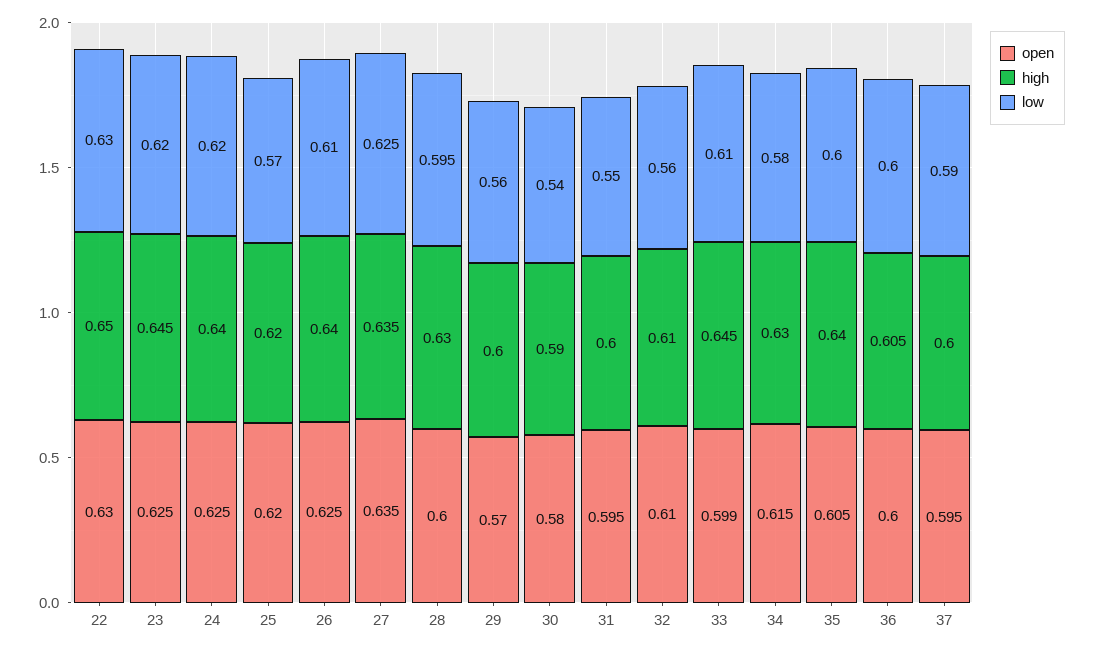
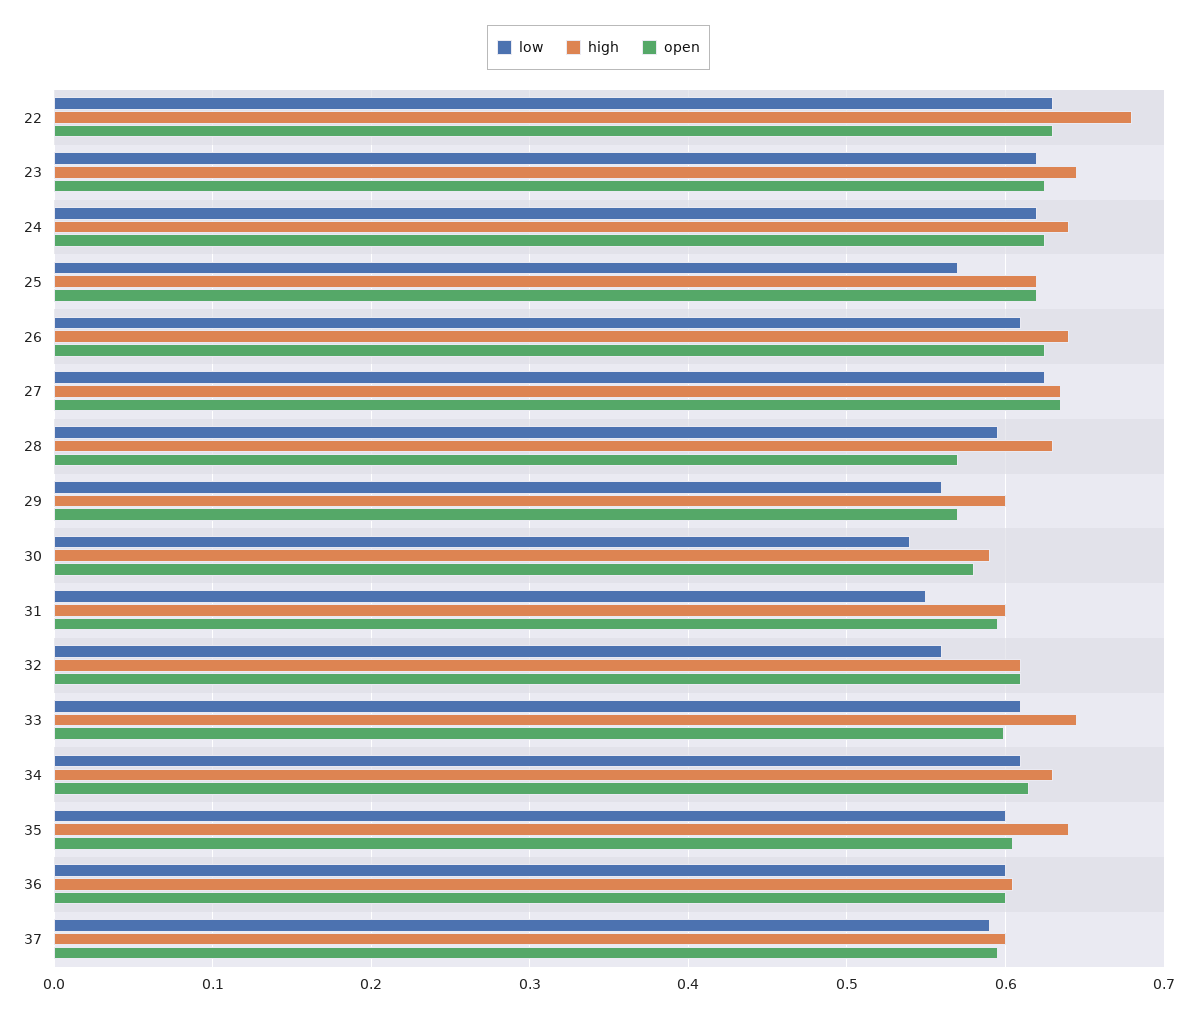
  {
    "open": {
      "22": 0.63,
      "23": 0.625,
      "24": 0.625,
      "25": 0.62,
      "26": 0.625,
      "27": 0.635,
-     "28": 0.6,
+     "28": 0.57,
      "29": 0.57,
      "30": 0.58,
      "31": 0.595,
      "32": 0.61,
      "33": 0.599,
      "34": 0.615,
      "35": 0.605,
      "36": 0.6,
      "37": 0.595
    },
    "high": {
-     "22": 0.65,
+     "22": 0.68,
      "23": 0.645,
      "24": 0.64,
      "25": 0.62,
      "26": 0.64,
      "27": 0.635,
      "28": 0.63,
      "29": 0.6,
      "30": 0.59,
      "31": 0.6,
      "32": 0.61,
      "33": 0.645,
      "34": 0.63,
      "35": 0.64,
      "36": 0.605,
      "37": 0.6
    },
    "low": {
      "22": 0.63,
      "23": 0.62,
      "24": 0.62,
      "25": 0.57,
      "26": 0.61,
      "27": 0.625,
      "28": 0.595,
      "29": 0.56,
      "30": 0.54,
      "31": 0.55,
      "32": 0.56,
      "33": 0.61,
-     "34": 0.58,
+     "34": 0.61,
      "35": 0.6,
      "36": 0.6,
      "37": 0.59
    }
  }

